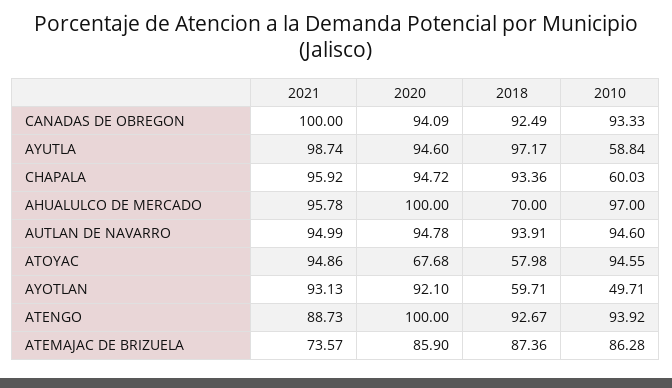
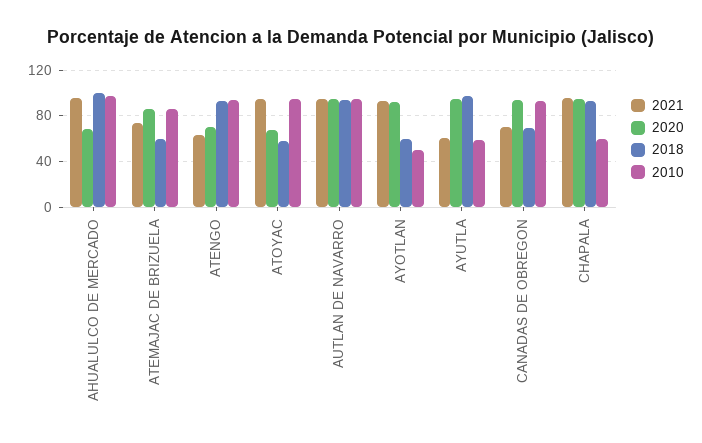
  {
    "2021": {
-     "CANADAS DE OBREGON": 100,
+     "CANADAS DE OBREGON": 70,
-     "AYUTLA": 98.74,
+     "AYUTLA": 60,
      "CHAPALA": 95.92,
      "AHUALULCO DE MERCADO": 95.78,
      "AUTLAN DE NAVARRO": 94.99,
      "ATOYAC": 94.86,
      "AYOTLAN": 93.13,
-     "ATENGO": 88.73,
+     "ATENGO": 60,
      "ATEMAJAC DE BRIZUELA": 73.57
    },
    "2020": {
      "CANADAS DE OBREGON": 94.09,
      "AYUTLA": 94.6,
      "CHAPALA": 94.72,
-     "AHUALULCO DE MERCADO": 100,
+     "AHUALULCO DE MERCADO": 70,
      "AUTLAN DE NAVARRO": 94.78,
      "ATOYAC": 67.68,
      "AYOTLAN": 92.1,
-     "ATENGO": 100,
+     "ATENGO": 70,
      "ATEMAJAC DE BRIZUELA": 85.9
    },
    "2018": {
-     "CANADAS DE OBREGON": 92.49,
+     "CANADAS DE OBREGON": 70,
      "AYUTLA": 97.17,
      "CHAPALA": 93.36,
-     "AHUALULCO DE MERCADO": 70,
+     "AHUALULCO DE MERCADO": 100,
      "AUTLAN DE NAVARRO": 93.91,
      "ATOYAC": 57.98,
      "AYOTLAN": 59.71,
      "ATENGO": 92.67,
-     "ATEMAJAC DE BRIZUELA": 87.36
+     "ATEMAJAC DE BRIZUELA": 60
    },
    "2010": {
      "CANADAS DE OBREGON": 93.33,
      "AYUTLA": 58.84,
      "CHAPALA": 60.03,
      "AHUALULCO DE MERCADO": 97,
      "AUTLAN DE NAVARRO": 94.6,
      "ATOYAC": 94.55,
      "AYOTLAN": 49.71,
      "ATENGO": 93.92,
      "ATEMAJAC DE BRIZUELA": 86.28
    }
  }

